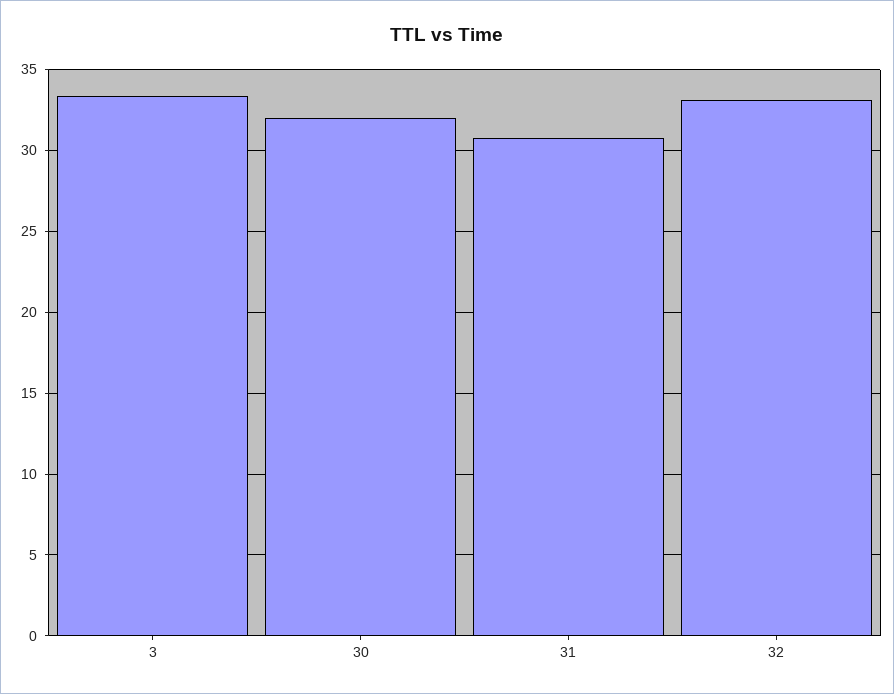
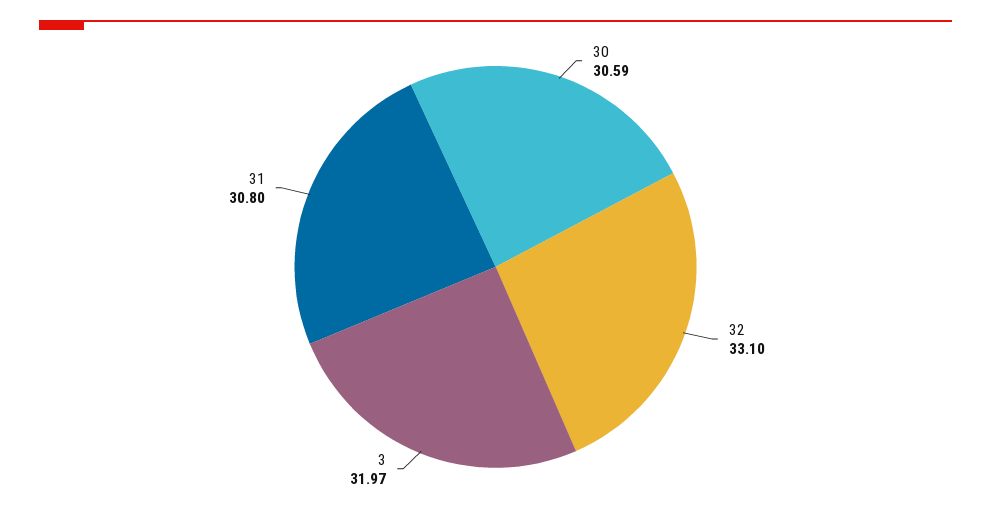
  {
-   "3": 33.5,
+   "3": 31.97,
-   "30": 32,
+   "30": 30.59,
    "31": 30.8,
    "32": 33.1
  }

